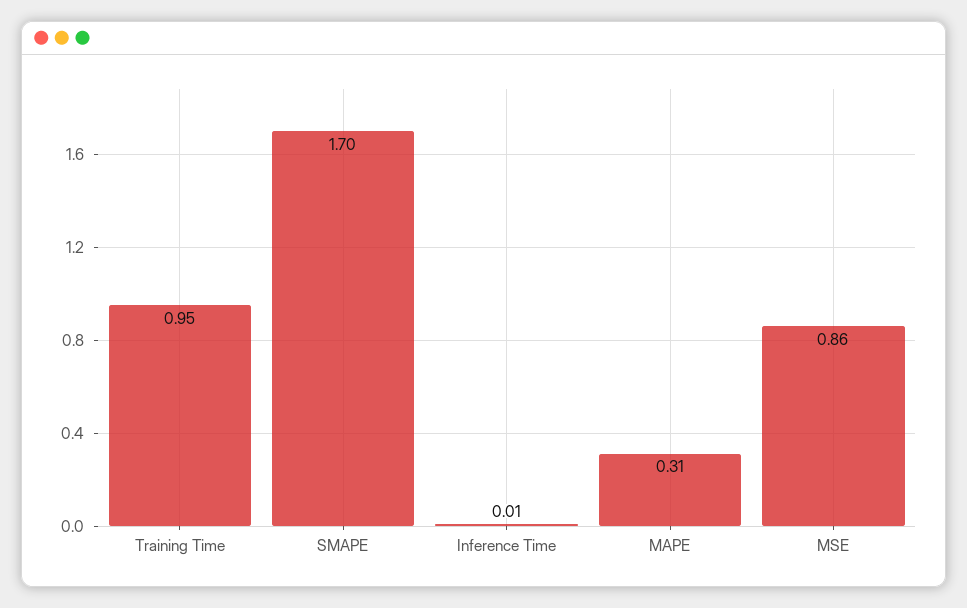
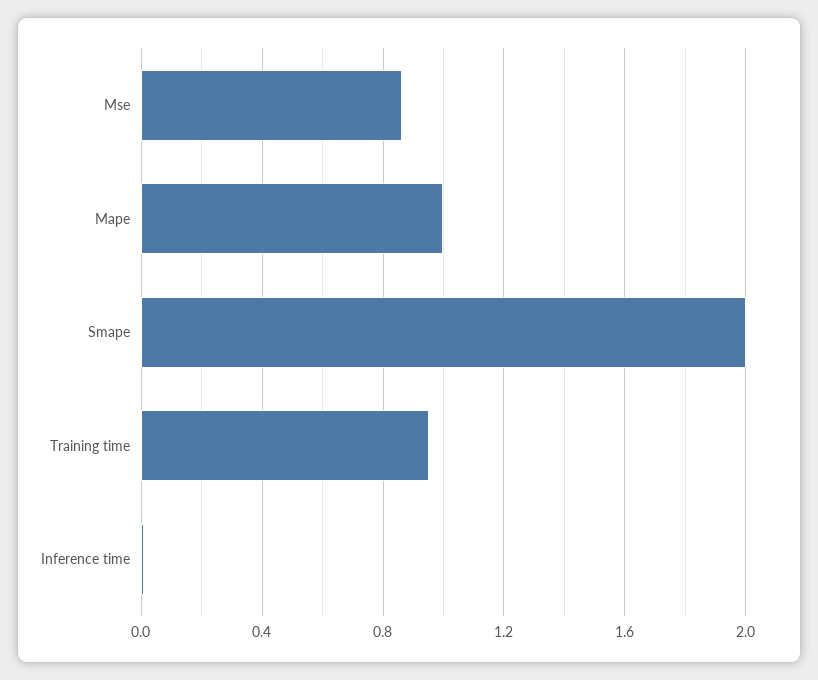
  {
    "Training Time": 0.95,
-   "SMAPE": 1.7,
+   "SMAPE": 2,
    "Inference Time": 0.01,
-   "MAPE": 0.31,
+   "MAPE": 1,
    "MSE": 0.86
  }

